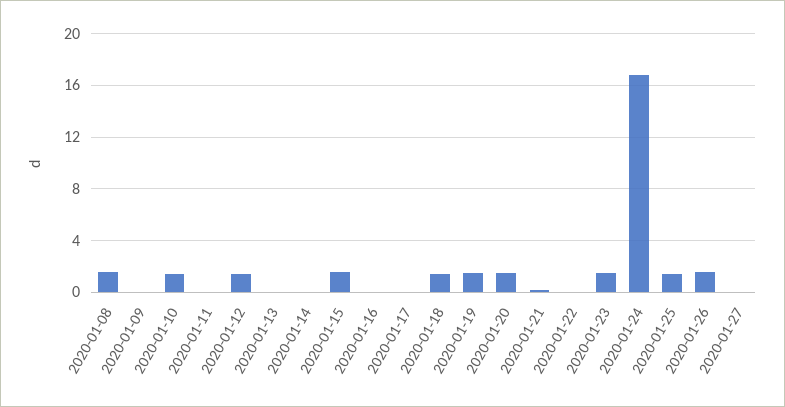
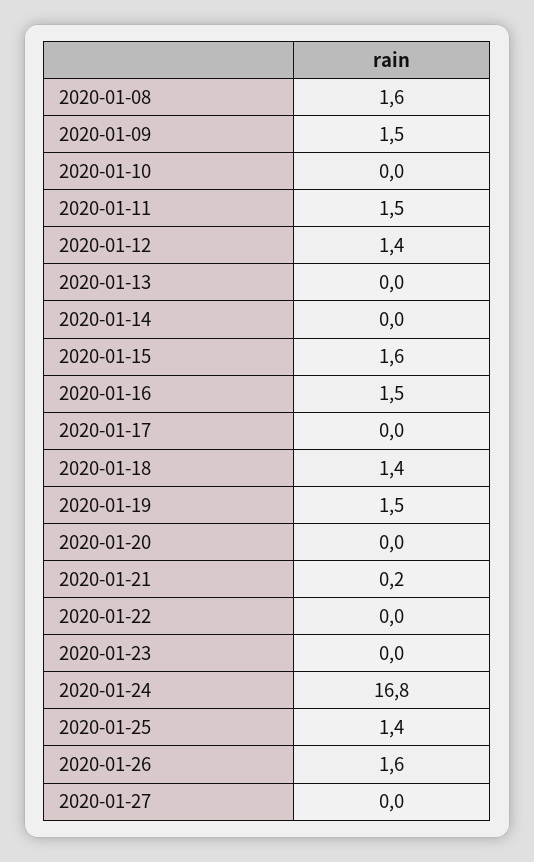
  {
    "2020-01-08": 1.6,
-   "2020-01-09": 0,
+   "2020-01-09": 1.5,
-   "2020-01-10": 1.5,
+   "2020-01-10": 0,
-   "2020-01-11": 0,
+   "2020-01-11": 1.5,
    "2020-01-12": 1.4,
    "2020-01-13": 0,
    "2020-01-14": 0,
    "2020-01-15": 1.6,
-   "2020-01-16": 0,
+   "2020-01-16": 1.5,
    "2020-01-17": 0,
    "2020-01-18": 1.4,
    "2020-01-19": 1.5,
-   "2020-01-20": 1.5,
+   "2020-01-20": 0,
    "2020-01-21": 0.2,
    "2020-01-22": 0,
-   "2020-01-23": 1.5,
+   "2020-01-23": 0,
    "2020-01-24": 16.8,
    "2020-01-25": 1.4,
    "2020-01-26": 1.6,
    "2020-01-27": 0
  }

